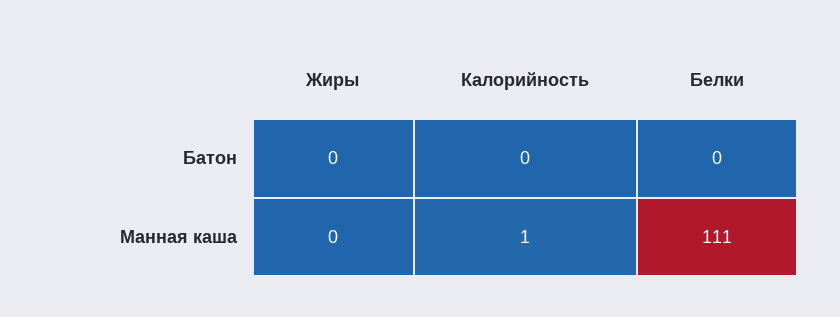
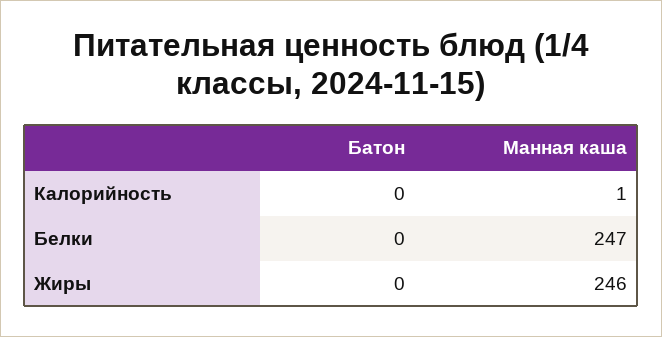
  {
    "Жиры": {
      "Батон": 0,
-     "Манная каша": 0
+     "Манная каша": 246
    },
    "Калорийность": {
      "Батон": 0,
      "Манная каша": 1
    },
    "Белки": {
      "Батон": 0,
-     "Манная каша": 111
+     "Манная каша": 247
    }
  }

